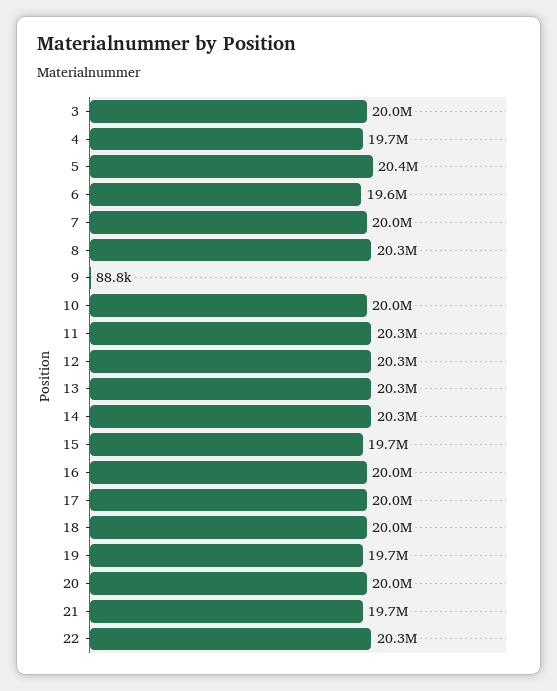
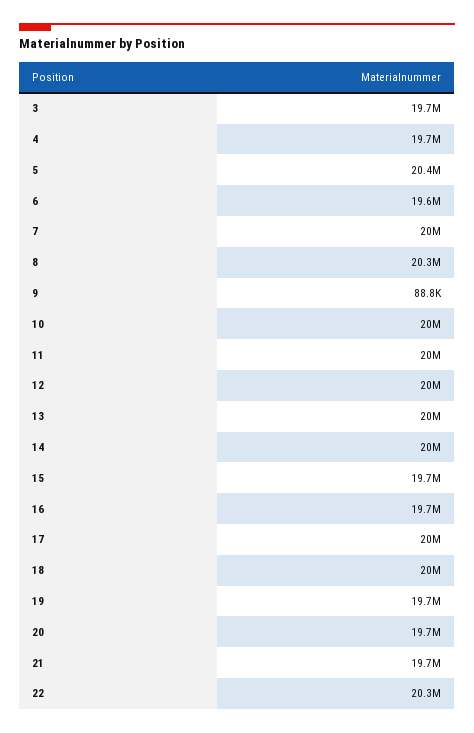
  {
-   "3": 20000000,
+   "3": 19700000,
    "4": 19700000,
    "5": 20400000,
    "6": 19600000,
    "7": 20000000,
    "8": 20300000,
    "9": 88800,
    "10": 20000000,
-   "11": 20300000,
+   "11": 20000000,
-   "12": 20300000,
+   "12": 20000000,
-   "13": 20300000,
+   "13": 20000000,
-   "14": 20300000,
+   "14": 20000000,
    "15": 19700000,
-   "16": 20000000,
+   "16": 19700000,
    "17": 20000000,
    "18": 20000000,
    "19": 19700000,
-   "20": 20000000,
+   "20": 19700000,
    "21": 19700000,
    "22": 20300000
  }

